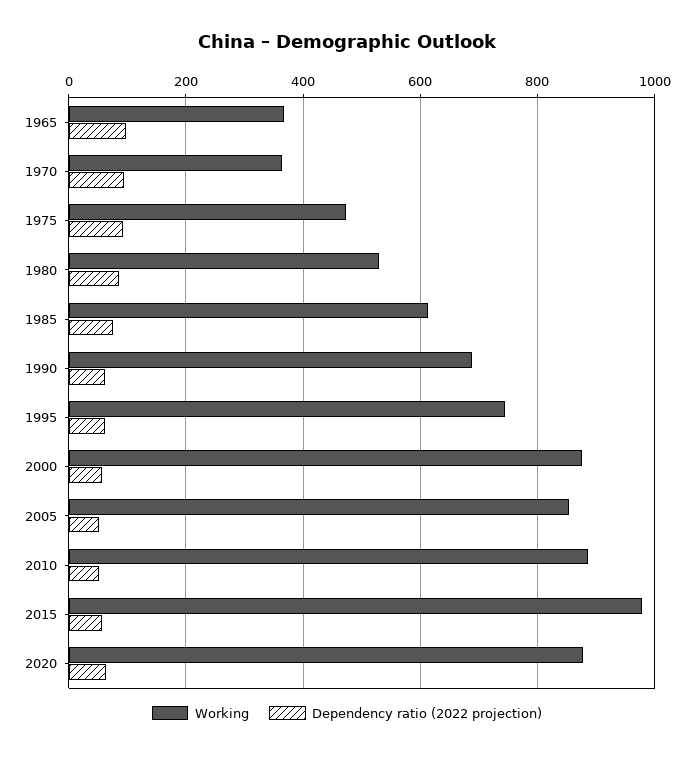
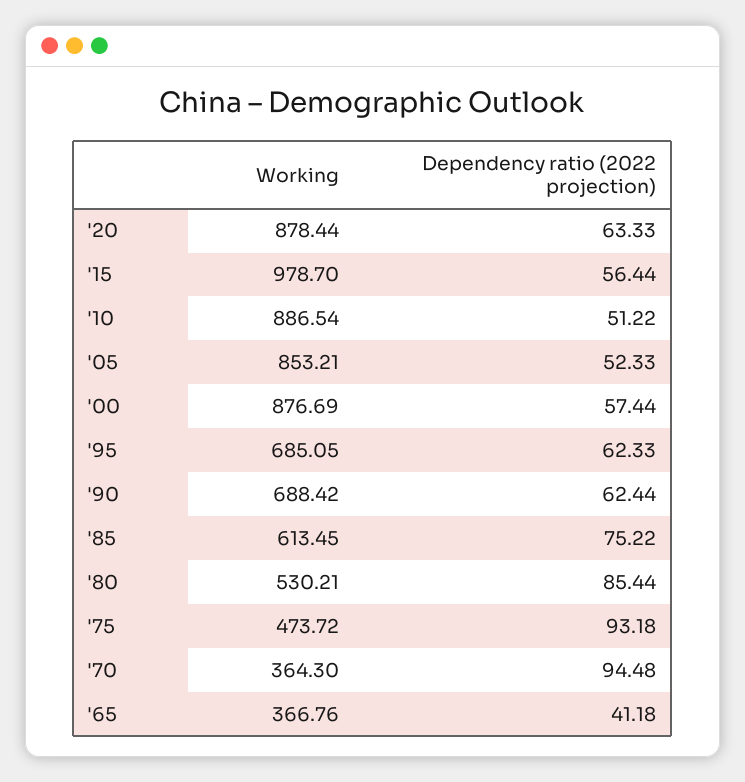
  {
    "Working": {
      "1965": 366.76,
      "1970": 364.3,
      "1975": 473.72,
      "1980": 530.21,
      "1985": 613.45,
      "1990": 688.42,
-     "1995": 740,
+     "1995": 685.05,
      "2000": 876.69,
      "2005": 853.21,
      "2010": 886.54,
      "2015": 978.7,
      "2020": 878.44
    },
    "Dependency ratio (2022 projection)": {
-     "1965": 100,
+     "1965": 41.18,
      "1970": 94.48,
      "1975": 93.18,
      "1980": 85.44,
      "1985": 75.22,
      "1990": 62.44,
      "1995": 62.33,
      "2000": 57.44,
      "2005": 52.33,
      "2010": 51.22,
      "2015": 56.44,
      "2020": 63.33
    }
  }

